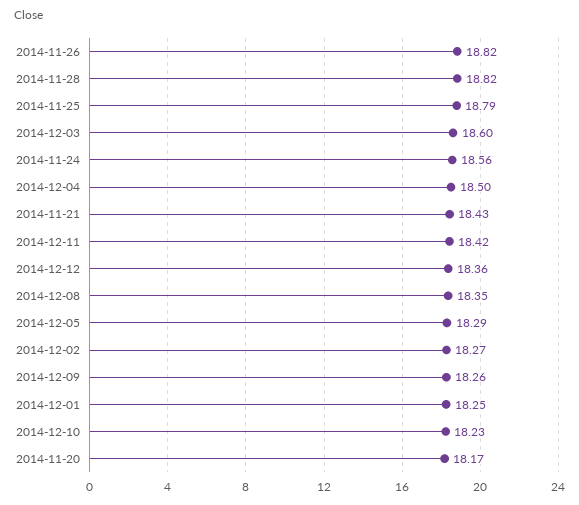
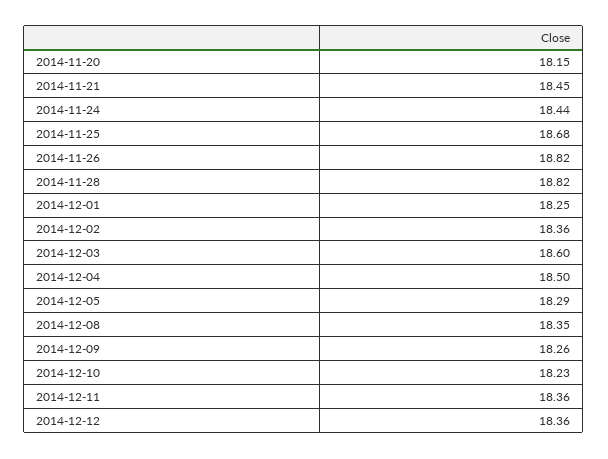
  {
    "2014-11-26": 18.82,
    "2014-11-28": 18.82,
-   "2014-11-25": 18.79,
+   "2014-11-25": 18.68,
    "2014-12-03": 18.6,
-   "2014-11-24": 18.56,
+   "2014-11-24": 18.44,
    "2014-12-04": 18.5,
-   "2014-11-21": 18.43,
+   "2014-11-21": 18.45,
-   "2014-12-11": 18.42,
+   "2014-12-11": 18.36,
    "2014-12-12": 18.36,
    "2014-12-08": 18.35,
    "2014-12-05": 18.29,
-   "2014-12-02": 18.27,
+   "2014-12-02": 18.36,
    "2014-12-09": 18.26,
    "2014-12-01": 18.25,
    "2014-12-10": 18.23,
-   "2014-11-20": 18.17
+   "2014-11-20": 18.15
  }

